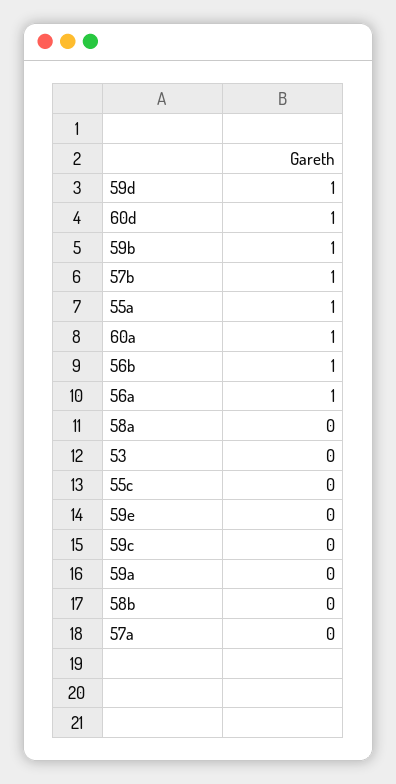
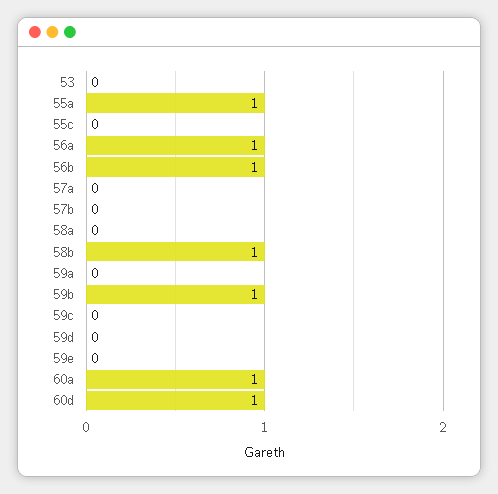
  {
-   "59d": 1,
+   "59d": 0,
    "60d": 1,
    "59b": 1,
-   "57b": 1,
+   "57b": 0,
    "55a": 1,
    "60a": 1,
    "56b": 1,
    "56a": 1,
    "58a": 0,
    "53": 0,
    "55c": 0,
    "59e": 0,
    "59c": 0,
    "59a": 0,
-   "58b": 0,
+   "58b": 1,
    "57a": 0
  }

